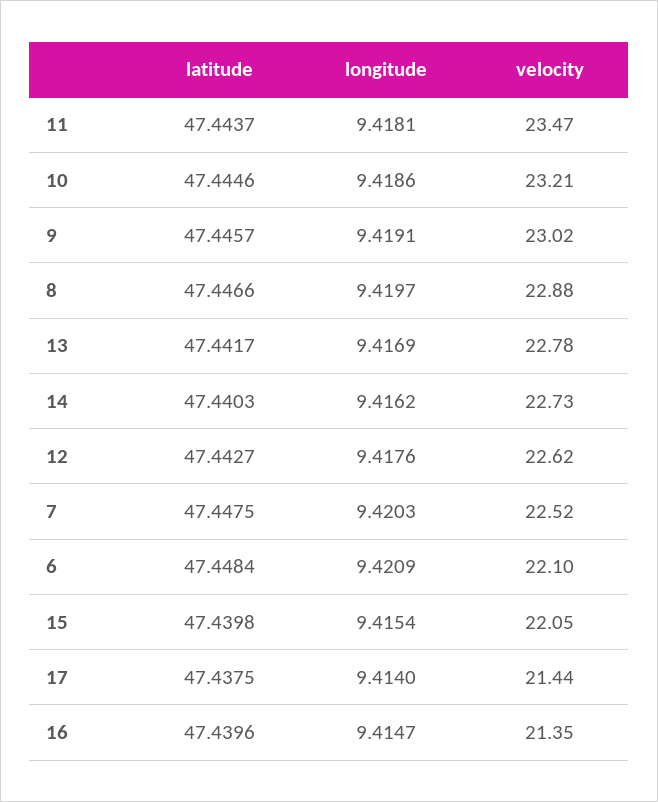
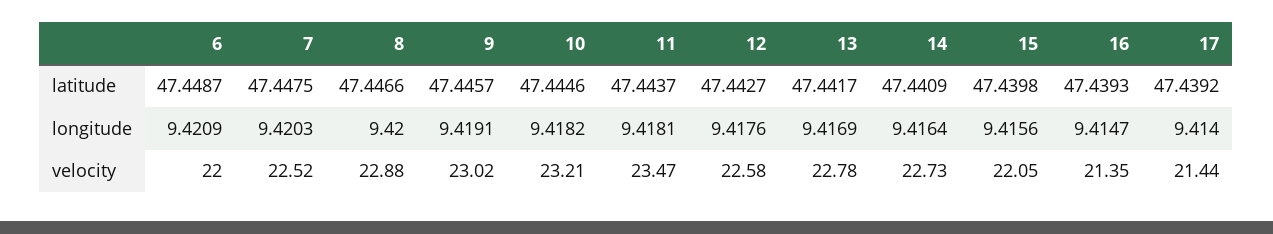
  {
    "latitude": {
      "11": 47.4437,
      "10": 47.4446,
      "9": 47.4457,
      "8": 47.4466,
      "13": 47.4417,
-     "14": 47.4403,
+     "14": 47.4409,
      "12": 47.4427,
      "7": 47.4475,
-     "6": 47.4484,
+     "6": 47.4487,
      "15": 47.4398,
-     "17": 47.4375,
+     "17": 47.4392,
-     "16": 47.4396
+     "16": 47.4393
    },
    "longitude": {
      "11": 9.4181,
-     "10": 9.4186,
+     "10": 9.4182,
      "9": 9.4191,
-     "8": 9.4197,
+     "8": 9.42,
      "13": 9.4169,
-     "14": 9.4162,
+     "14": 9.4164,
      "12": 9.4176,
      "7": 9.4203,
      "6": 9.4209,
-     "15": 9.4154,
+     "15": 9.4156,
      "17": 9.414,
      "16": 9.4147
    },
    "velocity": {
      "11": 23.47,
      "10": 23.21,
      "9": 23.02,
      "8": 22.88,
      "13": 22.78,
      "14": 22.73,
-     "12": 22.62,
+     "12": 22.58,
      "7": 22.52,
-     "6": 22.1,
+     "6": 22,
      "15": 22.05,
      "17": 21.44,
      "16": 21.35
    }
  }

